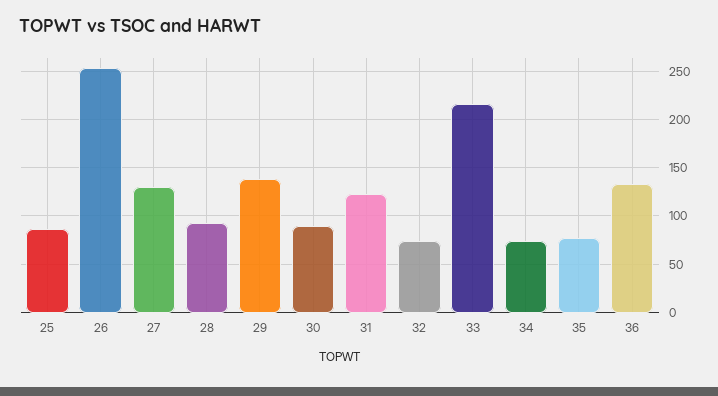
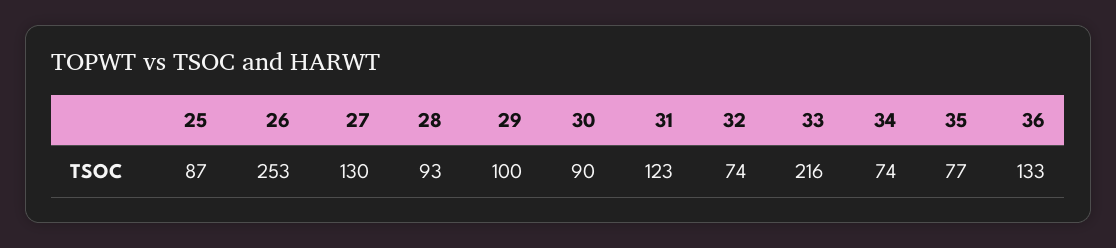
  {
    "25": 87,
    "26": 253,
    "27": 130,
    "28": 93,
-   "29": 140,
+   "29": 100,
    "30": 90,
    "31": 123,
    "32": 74,
    "33": 216,
    "34": 74,
    "35": 77,
    "36": 133
  }

